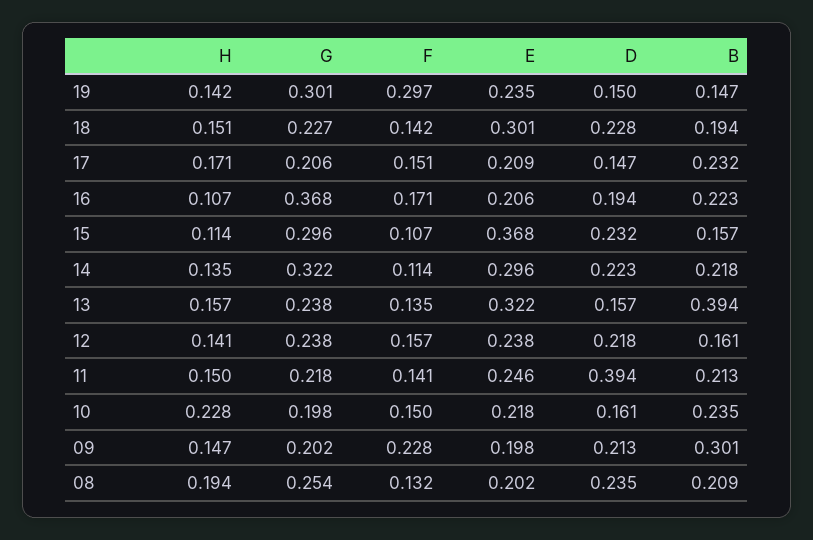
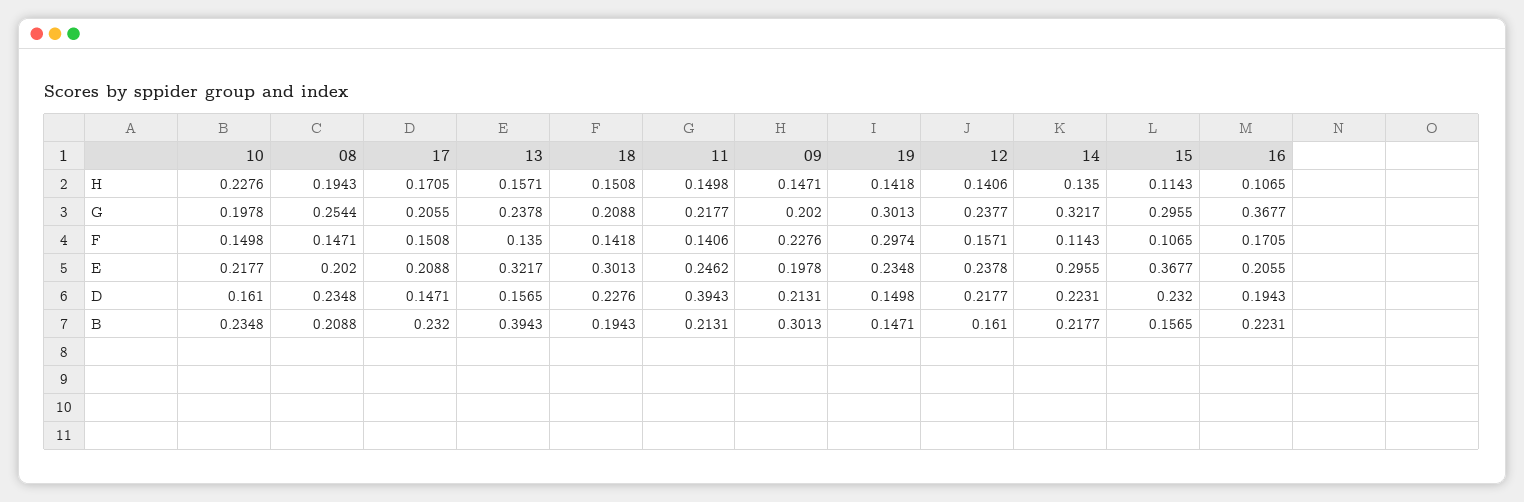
  {
    "H": {
      "19": 0.1418,
      "18": 0.1508,
      "17": 0.1705,
      "16": 0.1065,
      "15": 0.1143,
      "14": 0.135,
      "13": 0.1571,
      "12": 0.1406,
      "11": 0.1498,
      "10": 0.2276,
      "09": 0.1471,
      "08": 0.1943
    },
    "G": {
      "19": 0.3013,
-     "18": 0.227,
+     "18": 0.2088,
      "17": 0.2055,
      "16": 0.3677,
      "15": 0.2955,
      "14": 0.3217,
      "13": 0.2378,
      "12": 0.2377,
      "11": 0.2177,
      "10": 0.1978,
      "09": 0.202,
      "08": 0.2544
    },
    "F": {
      "19": 0.2974,
      "18": 0.1418,
      "17": 0.1508,
      "16": 0.1705,
      "15": 0.1065,
      "14": 0.1143,
      "13": 0.135,
      "12": 0.1571,
      "11": 0.1406,
      "10": 0.1498,
      "09": 0.2276,
-     "08": 0.132
+     "08": 0.1471
    },
    "E": {
      "19": 0.2348,
      "18": 0.3013,
      "17": 0.2088,
      "16": 0.2055,
      "15": 0.3677,
      "14": 0.2955,
      "13": 0.3217,
      "12": 0.2378,
      "11": 0.2462,
      "10": 0.2177,
      "09": 0.1978,
      "08": 0.202
    },
    "D": {
      "19": 0.1498,
      "18": 0.2276,
      "17": 0.1471,
      "16": 0.1943,
      "15": 0.232,
      "14": 0.2231,
      "13": 0.1565,
      "12": 0.2177,
      "11": 0.3943,
      "10": 0.161,
      "09": 0.2131,
      "08": 0.2348
    },
    "B": {
      "19": 0.1471,
      "18": 0.1943,
      "17": 0.232,
      "16": 0.2231,
      "15": 0.1565,
      "14": 0.2177,
      "13": 0.3943,
      "12": 0.161,
      "11": 0.2131,
      "10": 0.2348,
      "09": 0.3013,
      "08": 0.2088
    }
  }

